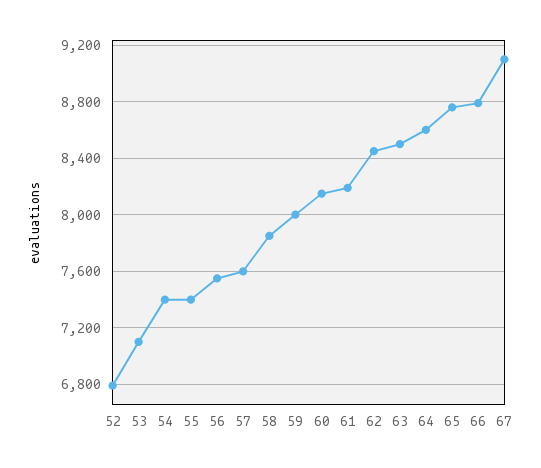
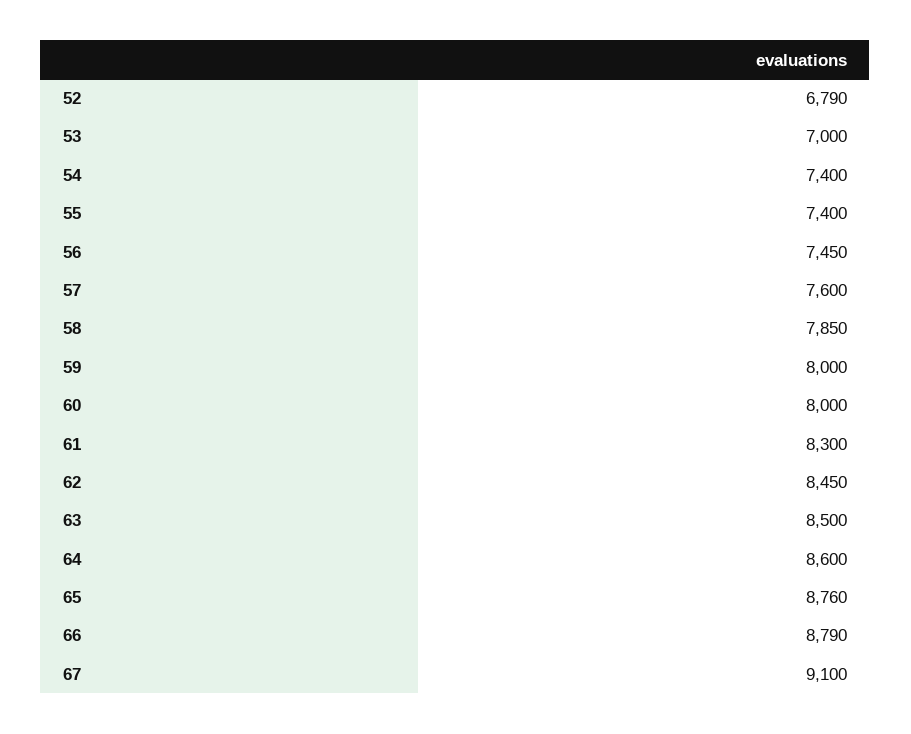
  {
    "52": 6790,
-   "53": 7100,
+   "53": 7000,
    "54": 7400,
    "55": 7400,
-   "56": 7550,
+   "56": 7450,
    "57": 7600,
    "58": 7850,
    "59": 8000,
-   "60": 8150,
+   "60": 8000,
-   "61": 8200,
+   "61": 8300,
    "62": 8450,
    "63": 8500,
    "64": 8600,
    "65": 8760,
    "66": 8790,
    "67": 9100
  }

